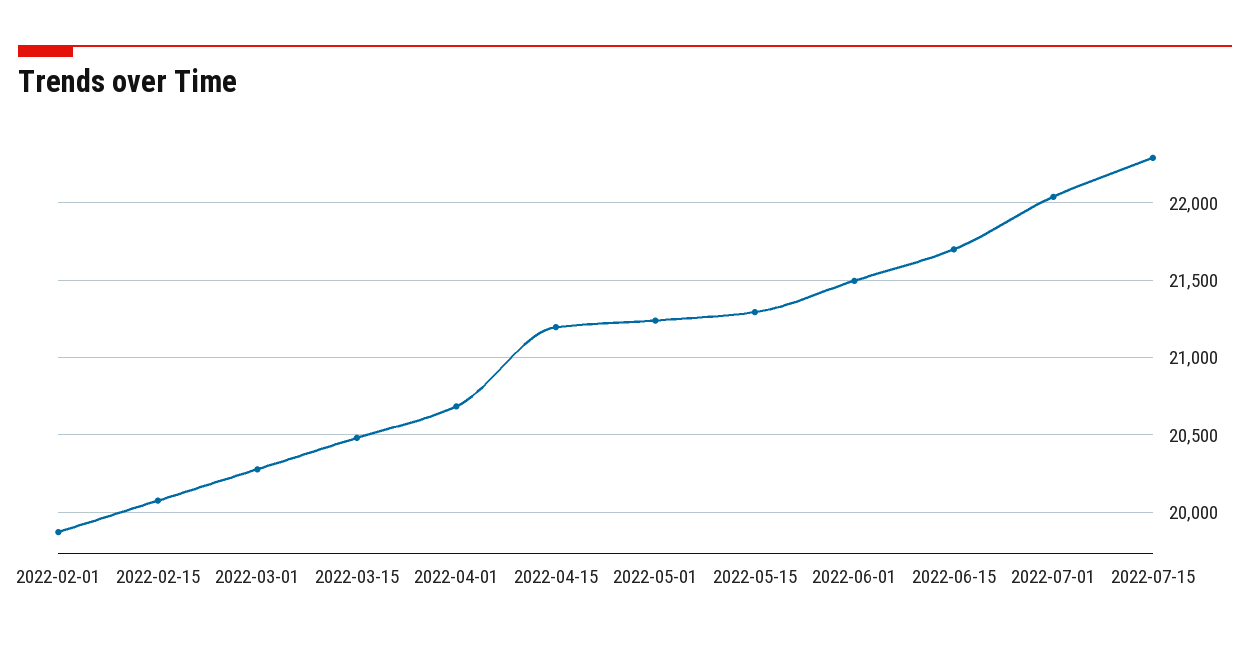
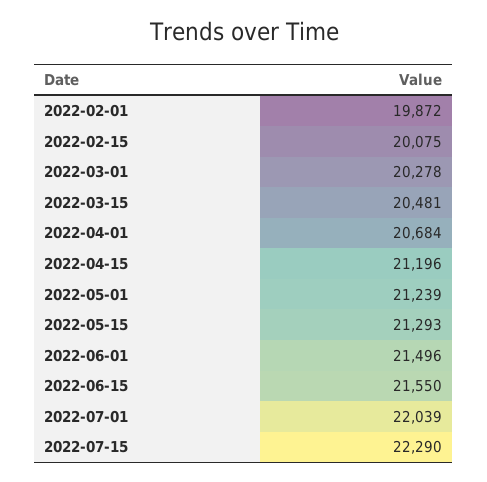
  {
    "2022-02-01": 19872,
    "2022-02-15": 20075,
    "2022-03-01": 20278,
    "2022-03-15": 20481,
    "2022-04-01": 20684,
    "2022-04-15": 21196,
    "2022-05-01": 21239,
    "2022-05-15": 21293,
    "2022-06-01": 21496,
-   "2022-06-15": 21700,
+   "2022-06-15": 21550,
    "2022-07-01": 22039,
    "2022-07-15": 22290
  }

